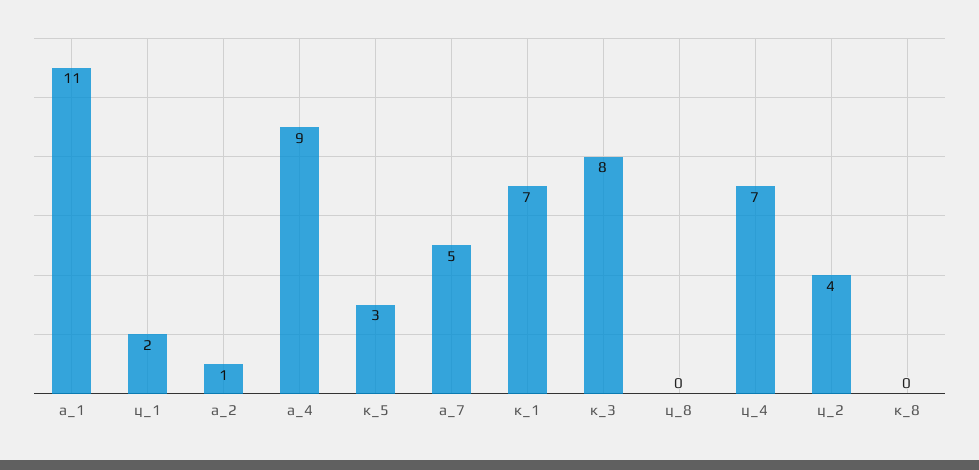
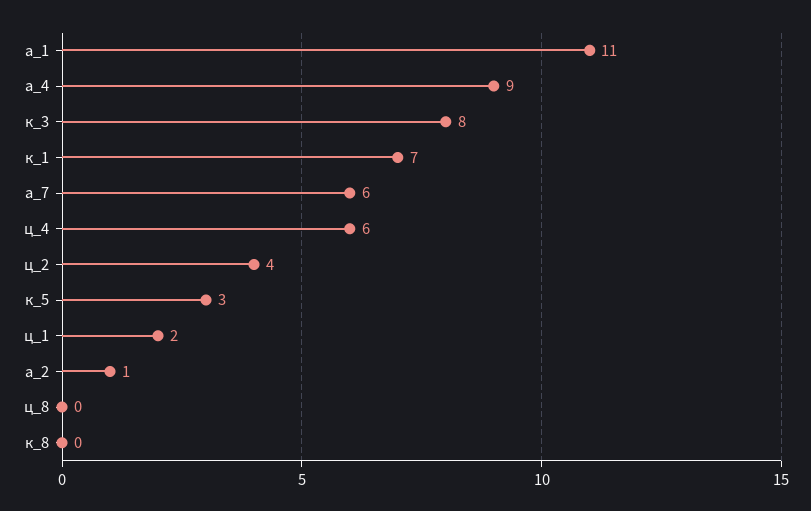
  {
    "а_1": 11,
    "ц_1": 2,
    "а_2": 1,
    "а_4": 9,
    "к_5": 3,
-   "а_7": 5,
+   "а_7": 6,
    "к_1": 7,
    "к_3": 8,
    "ц_8": 0,
-   "ц_4": 7,
+   "ц_4": 6,
    "ц_2": 4,
    "к_8": 0
  }

